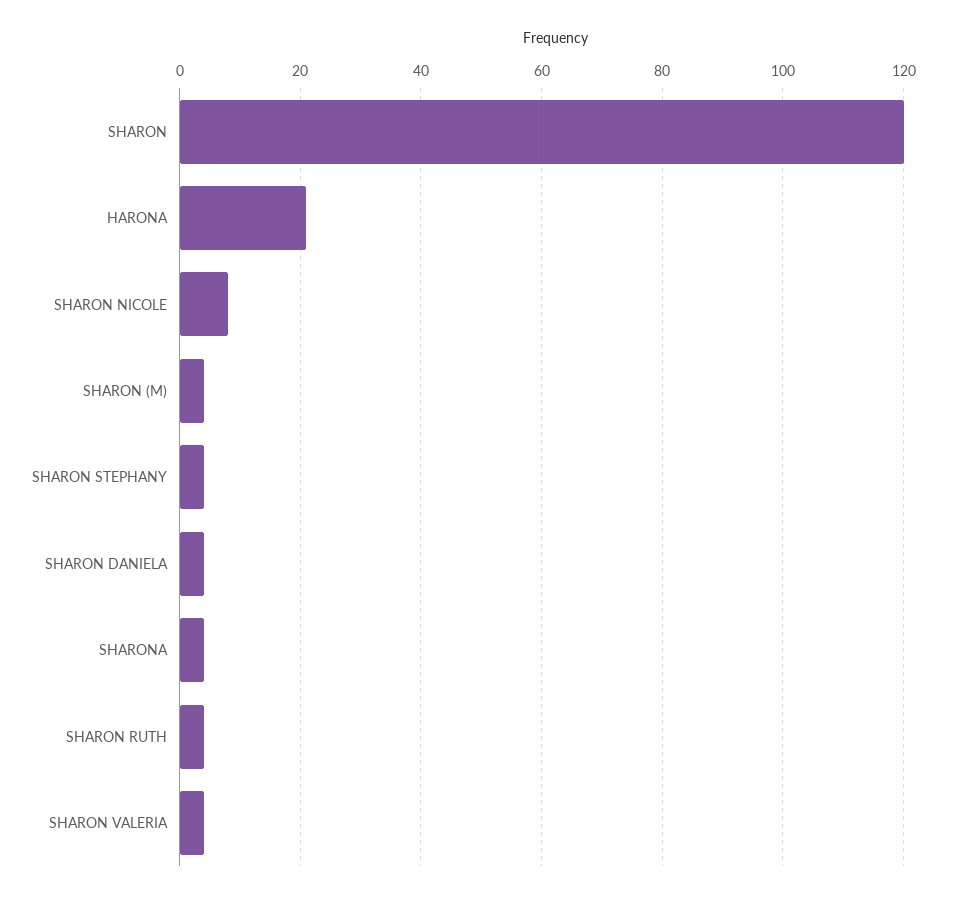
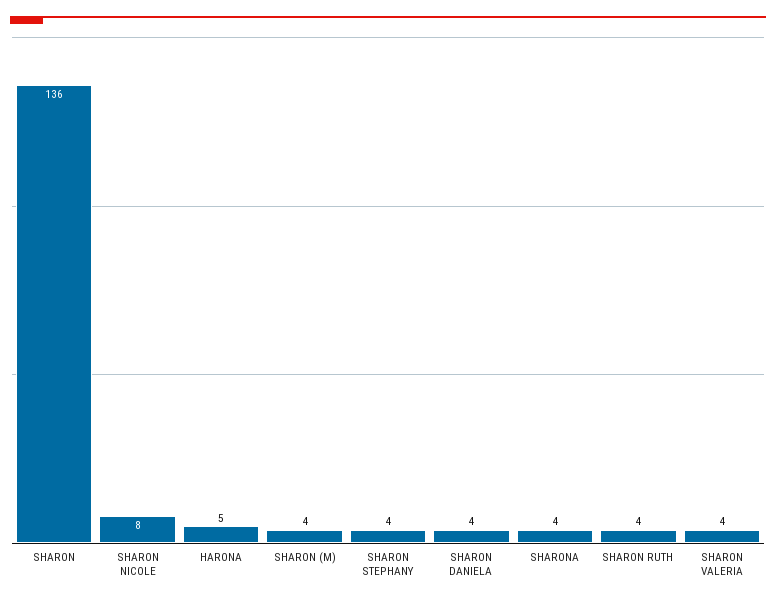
  {
-   "SHARON": 120,
+   "SHARON": 136,
-   "HARONA": 20,
+   "HARONA": 5,
    "SHARON NICOLE": 8,
    "SHARON (M)": 4,
    "SHARON STEPHANY": 4,
    "SHARON DANIELA": 4,
    "SHARONA": 4,
    "SHARON RUTH": 4,
    "SHARON VALERIA": 4
  }

